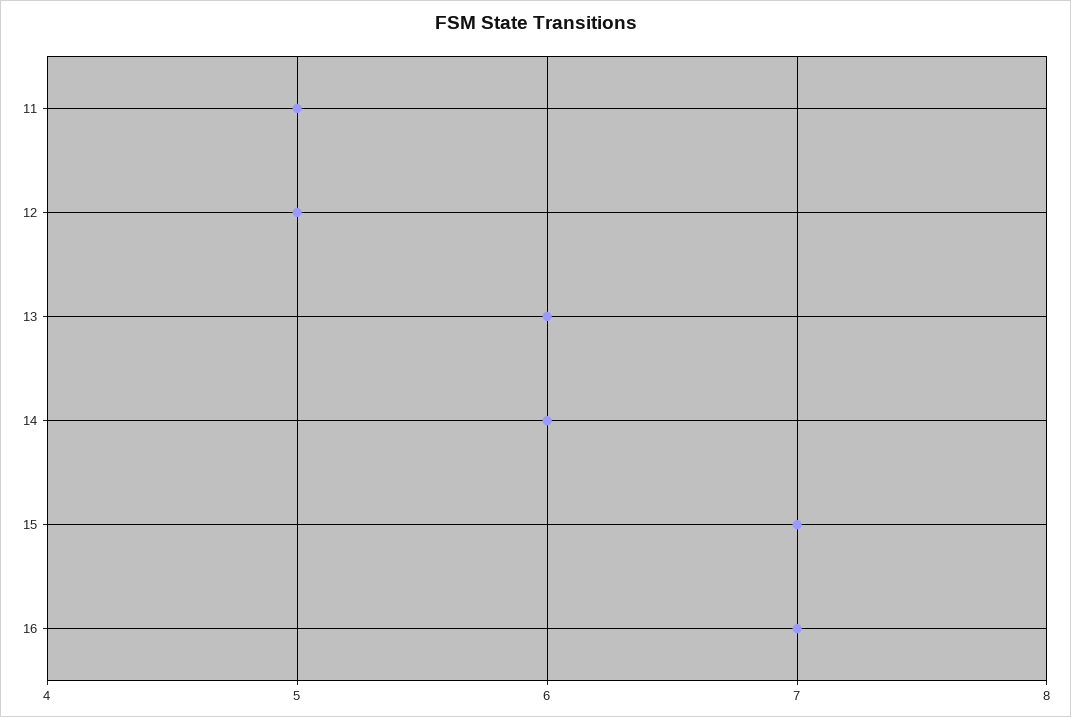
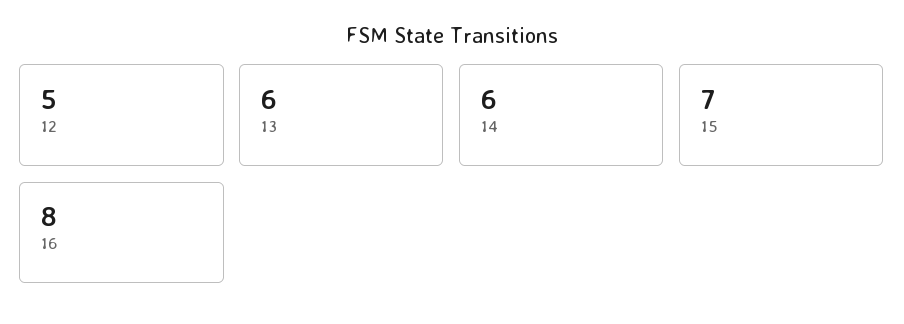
  {
-   "11": 5,
    "12": 5,
    "13": 6,
    "14": 6,
    "15": 7,
-   "16": 7
+   "16": 8
  }

